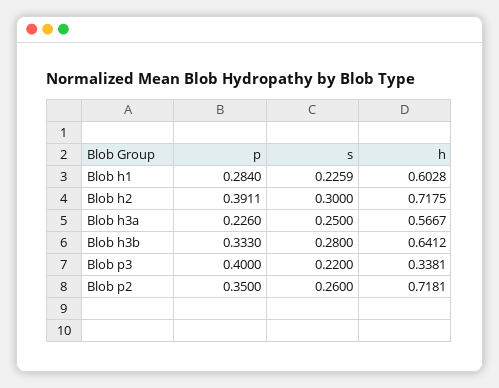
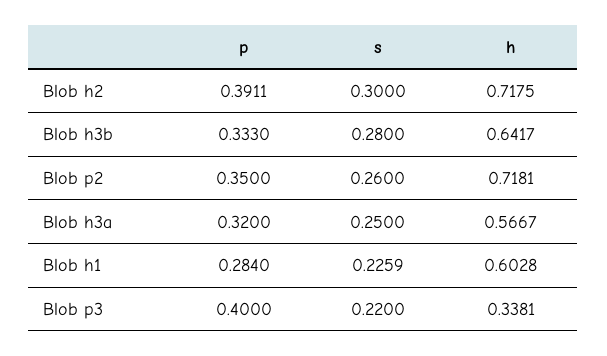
  {
    "p": {
      "Blob h1": 0.284,
      "Blob h2": 0.3911,
-     "Blob h3a": 0.226,
+     "Blob h3a": 0.32,
      "Blob h3b": 0.333,
      "Blob p3": 0.4,
      "Blob p2": 0.35
    },
    "s": {
      "Blob h1": 0.2259,
      "Blob h2": 0.3,
      "Blob h3a": 0.25,
      "Blob h3b": 0.28,
      "Blob p3": 0.22,
      "Blob p2": 0.26
    },
    "h": {
      "Blob h1": 0.6028,
      "Blob h2": 0.7175,
      "Blob h3a": 0.5667,
-     "Blob h3b": 0.6412,
+     "Blob h3b": 0.6417,
      "Blob p3": 0.3381,
      "Blob p2": 0.7181
    }
  }

